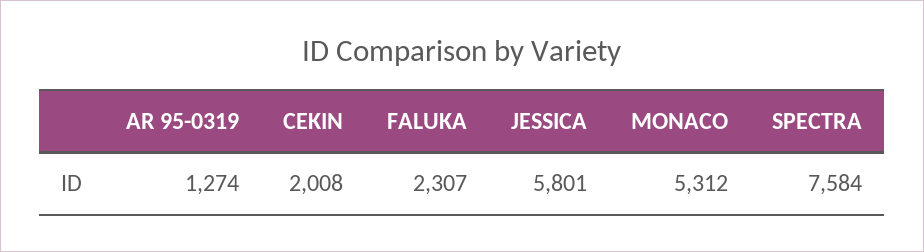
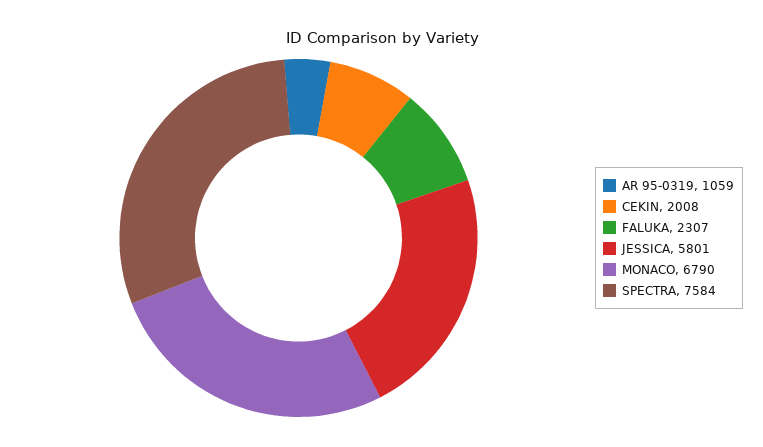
  {
-   "AR 95-0319": 1274,
+   "AR 95-0319": 1059,
    "CEKIN": 2008,
    "FALUKA": 2307,
    "JESSICA": 5801,
-   "MONACO": 5312,
+   "MONACO": 6790,
    "SPECTRA": 7584
  }

